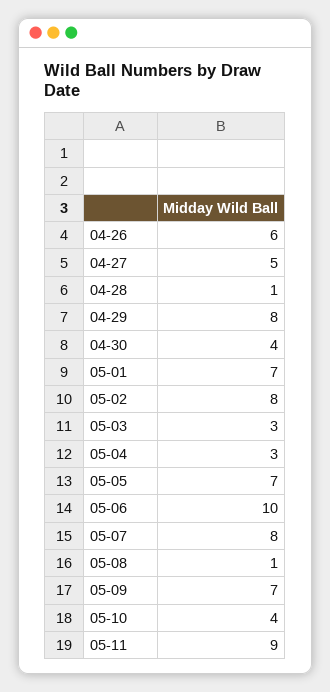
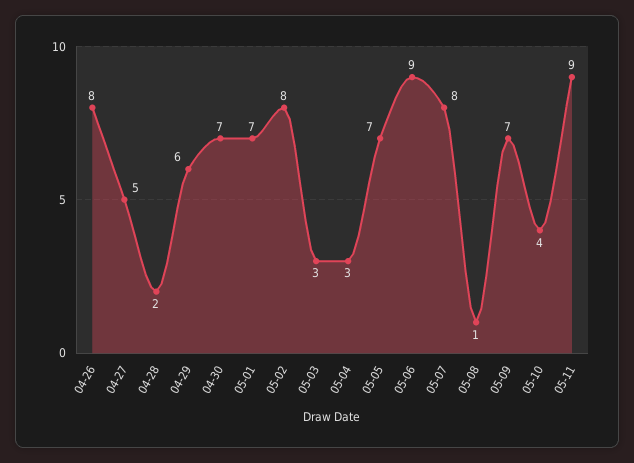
  {
-   "04-26": 6,
+   "04-26": 8,
    "04-27": 5,
-   "04-28": 1,
+   "04-28": 2,
-   "04-29": 8,
+   "04-29": 6,
-   "04-30": 4,
+   "04-30": 7,
    "05-01": 7,
    "05-02": 8,
    "05-03": 3,
    "05-04": 3,
    "05-05": 7,
-   "05-06": 10,
+   "05-06": 9,
    "05-07": 8,
    "05-08": 1,
    "05-09": 7,
    "05-10": 4,
    "05-11": 9
  }

